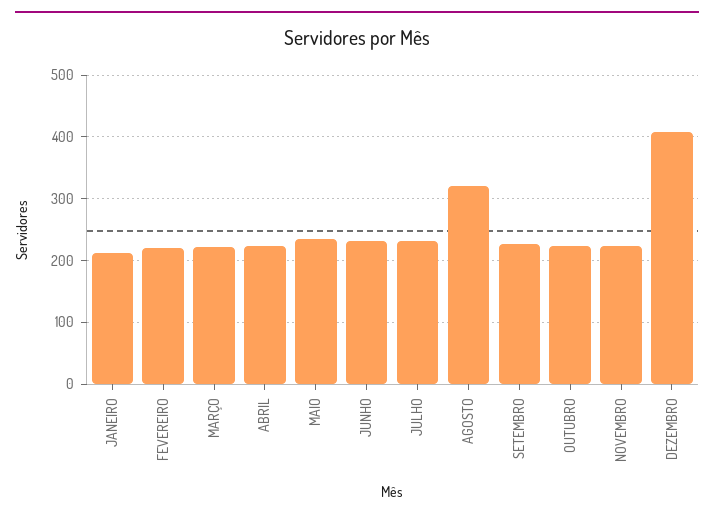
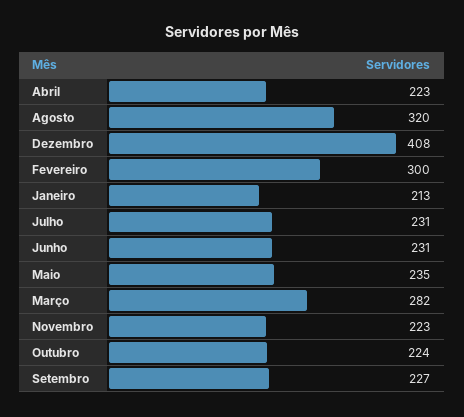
  {
    "JANEIRO": 213,
-   "FEVEREIRO": 220,
+   "FEVEREIRO": 300,
-   "MARÇO": 220,
+   "MARÇO": 282,
    "ABRIL": 223,
    "MAIO": 235,
    "JUNHO": 231,
    "JULHO": 231,
    "AGOSTO": 320,
    "SETEMBRO": 227,
    "OUTUBRO": 224,
    "NOVEMBRO": 223,
    "DEZEMBRO": 408
  }

